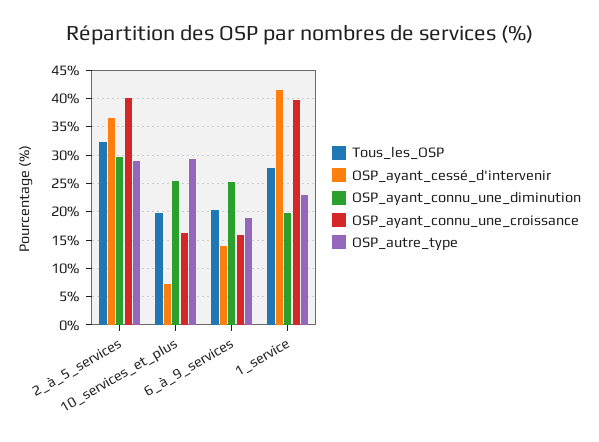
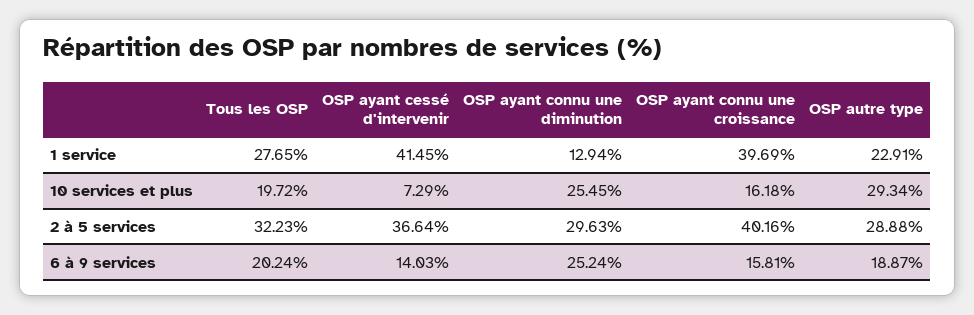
  {
    "Tous_les_OSP": {
      "2_à_5_services": 32.23,
      "10_services_et_plus": 19.72,
      "6_à_9_services": 20.24,
      "1_service": 27.65
    },
    "OSP_ayant_cessé_d'intervenir": {
      "2_à_5_services": 36.64,
      "10_services_et_plus": 7.29,
      "6_à_9_services": 14.03,
      "1_service": 41.45
    },
    "OSP_ayant_connu_une_diminution": {
      "2_à_5_services": 29.63,
      "10_services_et_plus": 25.45,
      "6_à_9_services": 25.24,
-     "1_service": 20
+     "1_service": 12.94
    },
    "OSP_ayant_connu_une_croissance": {
      "2_à_5_services": 40.16,
      "10_services_et_plus": 16.18,
      "6_à_9_services": 15.81,
      "1_service": 39.69
    },
    "OSP_autre_type": {
      "2_à_5_services": 28.88,
      "10_services_et_plus": 29.34,
      "6_à_9_services": 18.87,
      "1_service": 22.91
    }
  }

